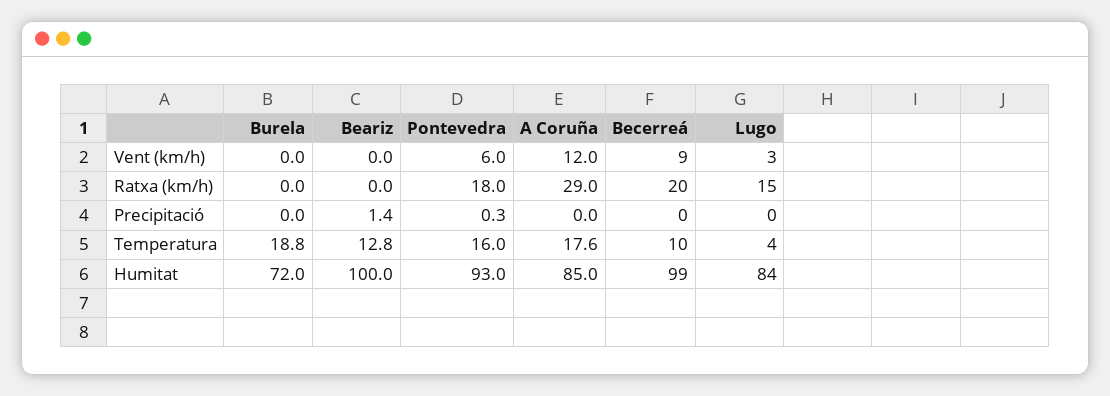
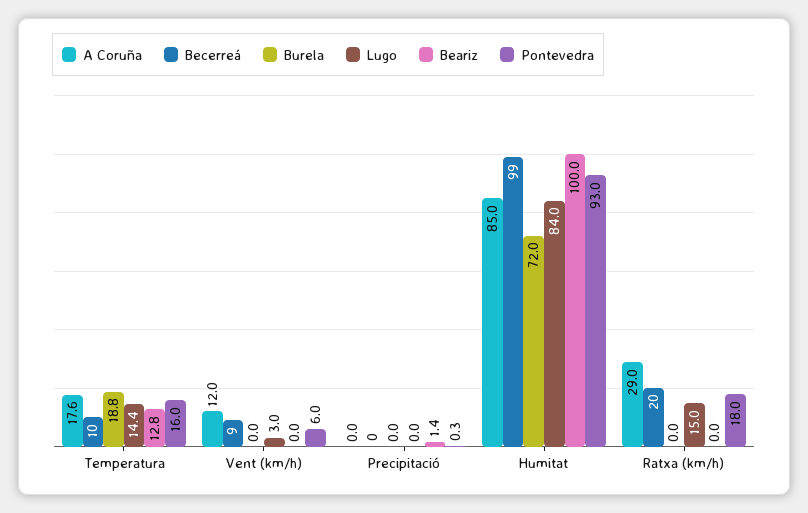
  {
    "Burela": {
      "Vent (km/h)": 0,
      "Ratxa (km/h)": 0,
      "Precipitació": 0,
      "Temperatura": 18.8,
      "Humitat": 72
    },
    "Beariz": {
      "Vent (km/h)": 0,
      "Ratxa (km/h)": 0,
      "Precipitació": 1.4,
      "Temperatura": 12.8,
      "Humitat": 100
    },
    "Pontevedra": {
      "Vent (km/h)": 6,
      "Ratxa (km/h)": 18,
      "Precipitació": 0.3,
      "Temperatura": 16,
      "Humitat": 93
    },
    "A Coruña": {
      "Vent (km/h)": 12,
      "Ratxa (km/h)": 29,
      "Precipitació": 0,
      "Temperatura": 17.6,
      "Humitat": 85
    },
    "Becerreá": {
      "Vent (km/h)": 9,
      "Ratxa (km/h)": 20,
      "Precipitació": 0,
      "Temperatura": 10,
      "Humitat": 99
    },
    "Lugo": {
      "Vent (km/h)": 3,
      "Ratxa (km/h)": 15,
      "Precipitació": 0,
-     "Temperatura": 4,
+     "Temperatura": 14.4,
      "Humitat": 84
    }
  }

